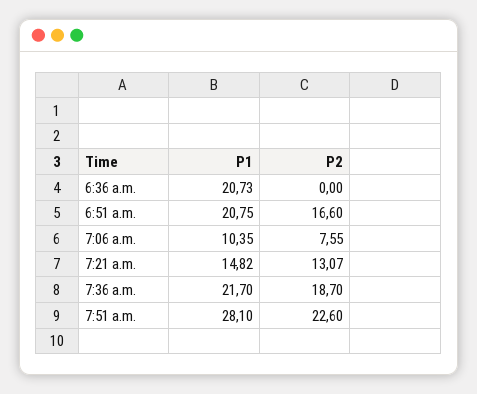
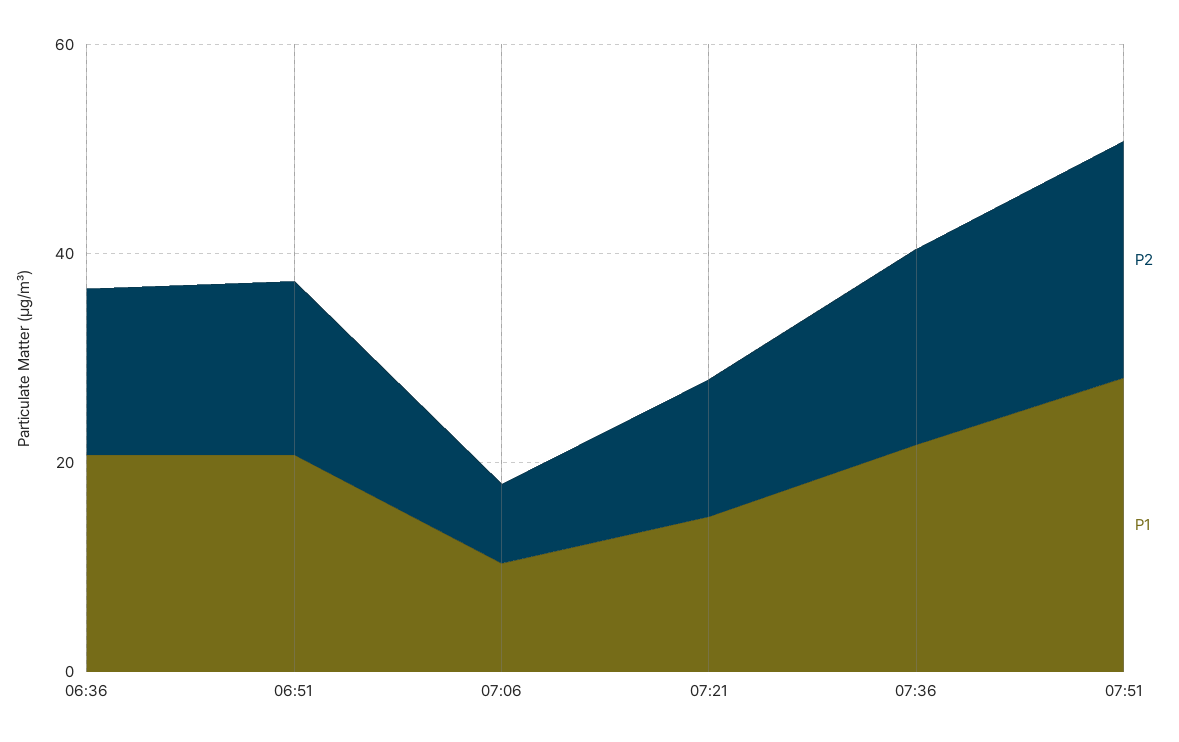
  {
    "P1": {
      "6:36 a.m.": 20.73,
      "6:51 a.m.": 20.75,
      "7:06 a.m.": 10.35,
      "7:21 a.m.": 14.82,
      "7:36 a.m.": 21.7,
      "7:51 a.m.": 28.1
    },
    "P2": {
-     "6:36 a.m.": 0,
+     "6:36 a.m.": 15,
      "6:51 a.m.": 16.6,
      "7:06 a.m.": 7.55,
      "7:21 a.m.": 13.07,
      "7:36 a.m.": 18.7,
      "7:51 a.m.": 22.6
    }
  }

